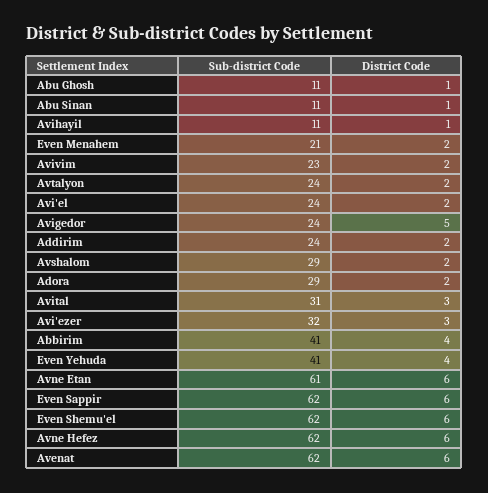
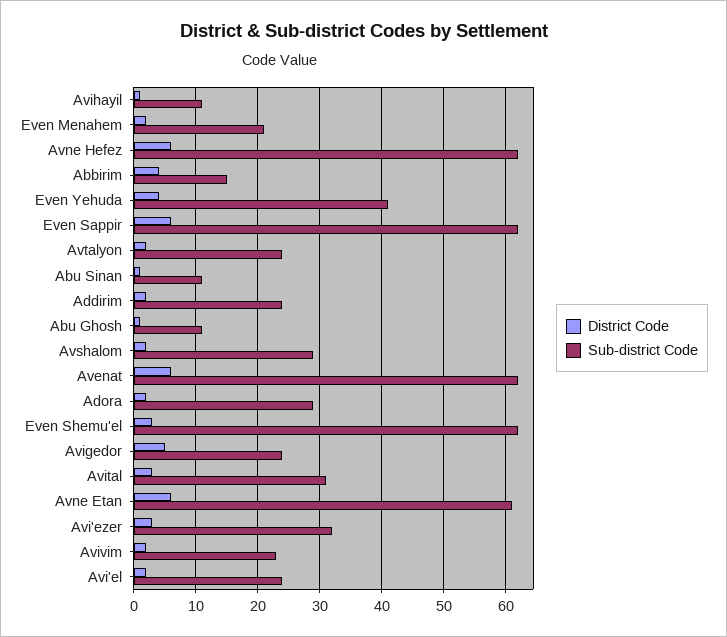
  {
    "Sub-district Code": {
      "Abu Ghosh": 11,
      "Abu Sinan": 11,
      "Avihayil": 11,
      "Even Menahem": 21,
      "Avivim": 23,
      "Avtalyon": 24,
      "Avi'el": 24,
      "Avigedor": 24,
      "Addirim": 24,
      "Avshalom": 29,
      "Adora": 29,
      "Avital": 31,
      "Avi'ezer": 32,
-     "Abbirim": 41,
+     "Abbirim": 15,
      "Even Yehuda": 41,
      "Avne Etan": 61,
      "Even Sappir": 62,
      "Even Shemu'el": 62,
      "Avne Hefez": 62,
      "Avenat": 62
    },
    "District Code": {
      "Abu Ghosh": 1,
      "Abu Sinan": 1,
      "Avihayil": 1,
      "Even Menahem": 2,
      "Avivim": 2,
      "Avtalyon": 2,
      "Avi'el": 2,
      "Avigedor": 5,
      "Addirim": 2,
      "Avshalom": 2,
      "Adora": 2,
      "Avital": 3,
      "Avi'ezer": 3,
      "Abbirim": 4,
      "Even Yehuda": 4,
      "Avne Etan": 6,
      "Even Sappir": 6,
-     "Even Shemu'el": 6,
+     "Even Shemu'el": 3,
      "Avne Hefez": 6,
      "Avenat": 6
    }
  }

